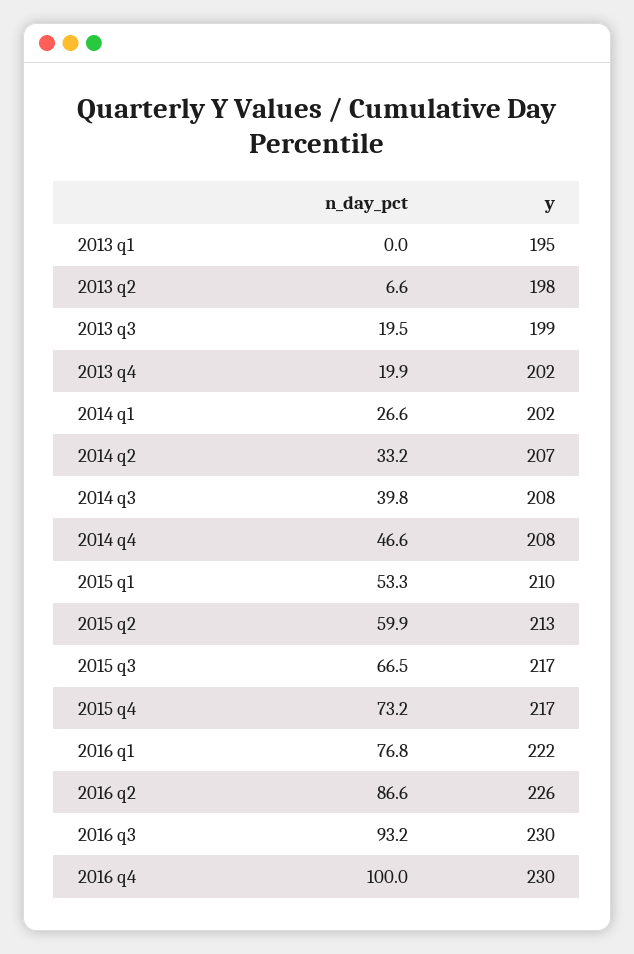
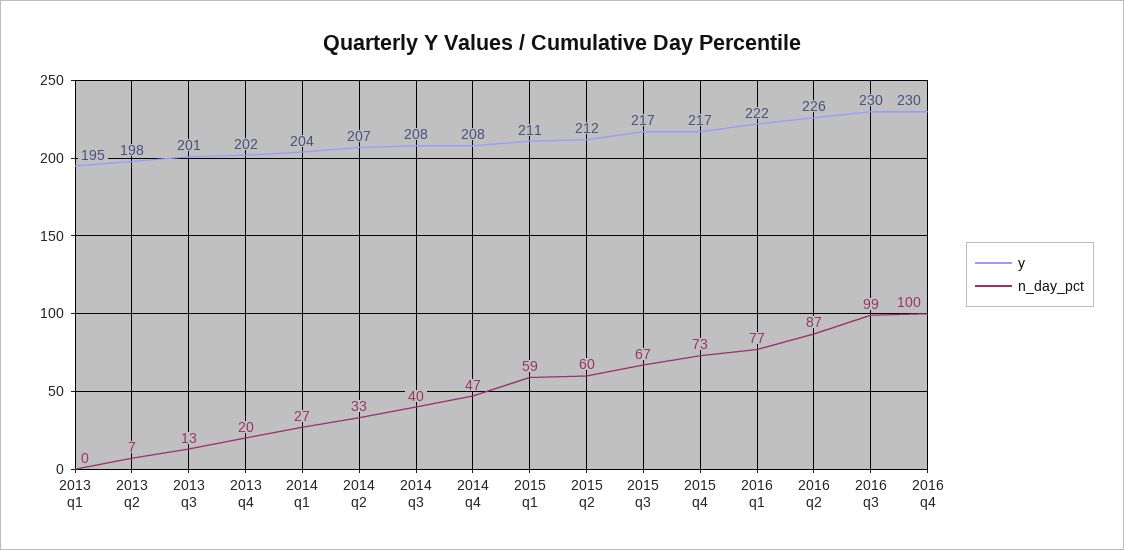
  {
    "n_day_pct": {
      "2013 q1": 0,
      "2013 q2": 6.6,
-     "2013 q3": 19.5,
+     "2013 q3": 13,
      "2013 q4": 19.9,
      "2014 q1": 26.6,
      "2014 q2": 33.2,
      "2014 q3": 39.8,
      "2014 q4": 46.6,
-     "2015 q1": 53.3,
+     "2015 q1": 59,
      "2015 q2": 59.9,
      "2015 q3": 66.5,
      "2015 q4": 73.2,
      "2016 q1": 76.8,
      "2016 q2": 86.6,
-     "2016 q3": 93.2,
+     "2016 q3": 99,
      "2016 q4": 100
    },
    "y": {
      "2013 q1": 195,
      "2013 q2": 198,
-     "2013 q3": 199,
+     "2013 q3": 201,
      "2013 q4": 202,
-     "2014 q1": 202,
+     "2014 q1": 204,
      "2014 q2": 207,
      "2014 q3": 208,
      "2014 q4": 208,
-     "2015 q1": 210,
+     "2015 q1": 211,
-     "2015 q2": 213,
+     "2015 q2": 212,
      "2015 q3": 217,
      "2015 q4": 217,
      "2016 q1": 222,
      "2016 q2": 226,
      "2016 q3": 230,
      "2016 q4": 230
    }
  }

